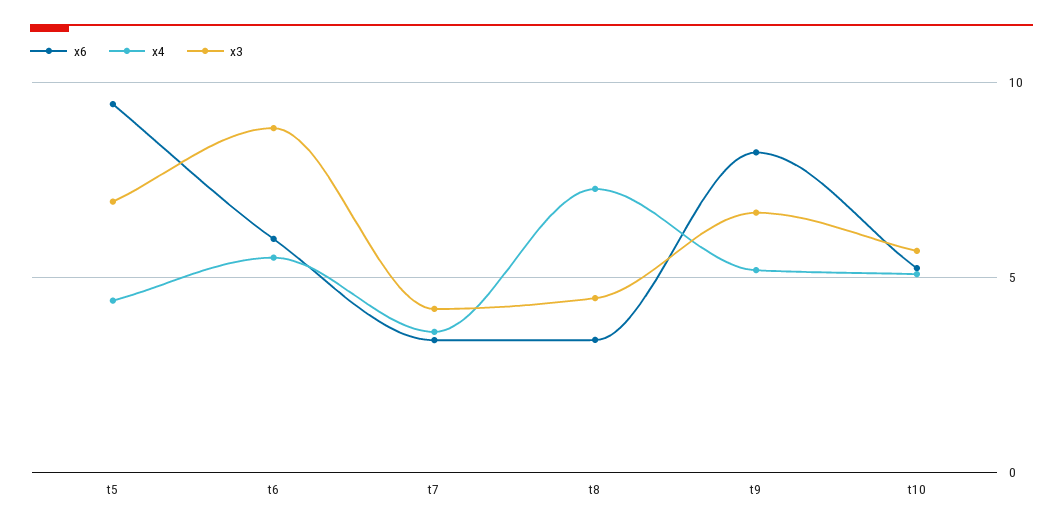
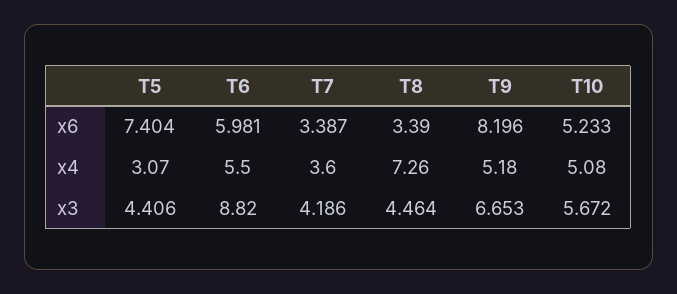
  {
    "x6": {
-     "t5": 9.5,
+     "t5": 7.404,
      "t6": 5.981,
      "t7": 3.387,
      "t8": 3.39,
      "t9": 8.196,
      "t10": 5.233
    },
    "x4": {
-     "t5": 4.5,
+     "t5": 3.07,
      "t6": 5.5,
      "t7": 3.6,
      "t8": 7.26,
      "t9": 5.18,
      "t10": 5.08
    },
    "x3": {
-     "t5": 7,
+     "t5": 4.406,
      "t6": 8.82,
      "t7": 4.186,
      "t8": 4.464,
      "t9": 6.653,
      "t10": 5.672
    }
  }

